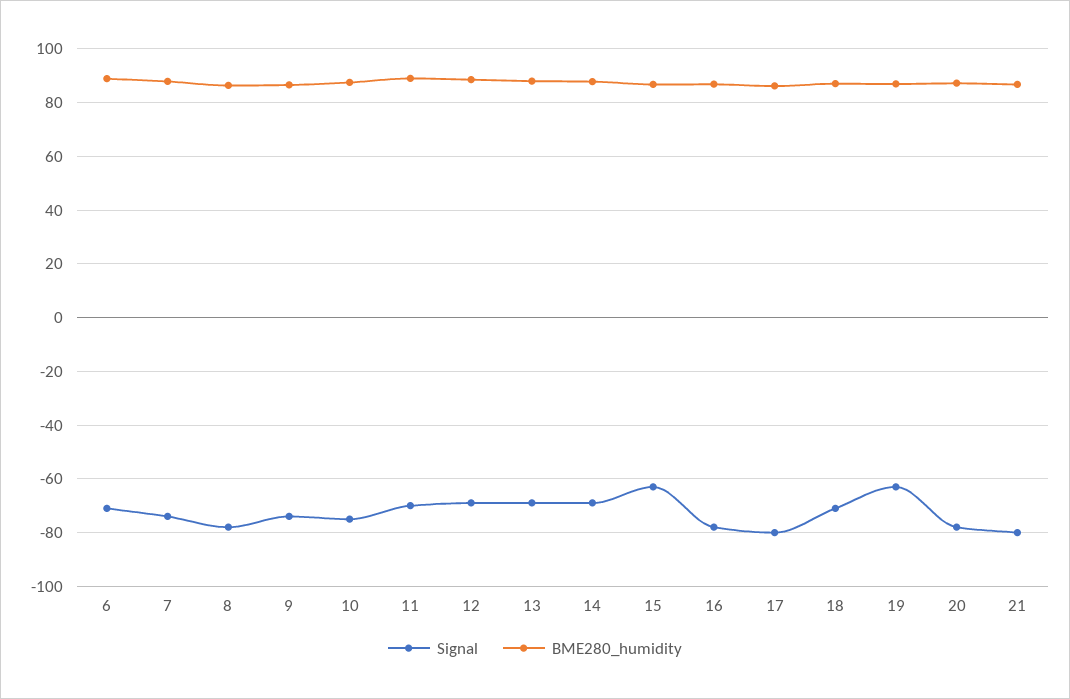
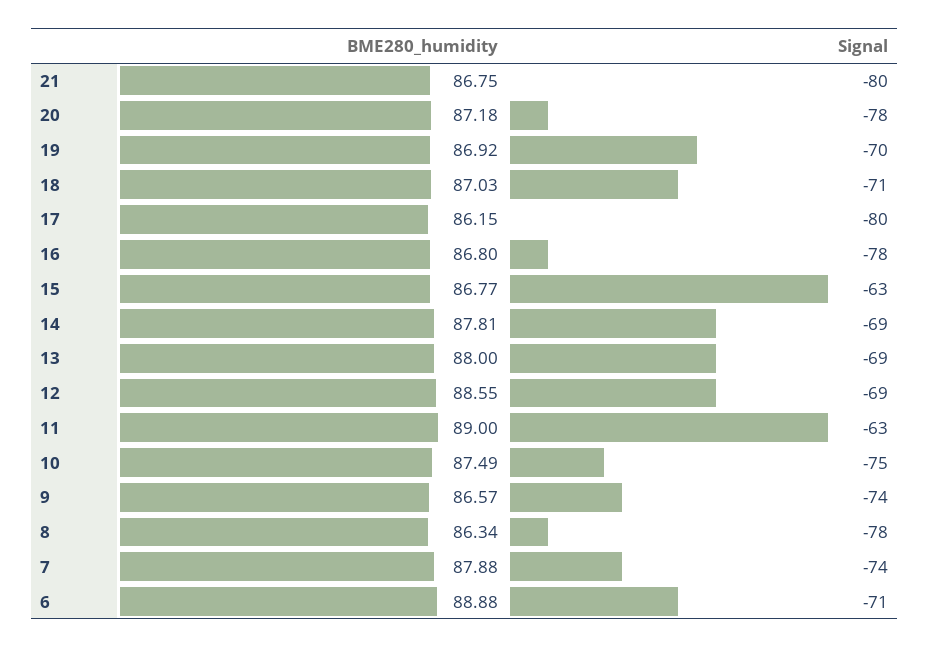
  {
    "Signal": {
      "6": -71,
      "7": -74,
      "8": -78,
      "9": -74,
      "10": -75,
-     "11": -70,
+     "11": -63,
      "12": -69,
      "13": -69,
      "14": -69,
      "15": -63,
      "16": -78,
      "17": -80,
      "18": -71,
-     "19": -62.5,
+     "19": -70,
      "20": -78,
      "21": -80
    },
    "BME280_humidity": {
      "6": 88.88,
      "7": 87.88,
      "8": 86.34,
      "9": 86.57,
      "10": 87.49,
      "11": 89,
      "12": 88.55,
      "13": 88,
      "14": 87.81,
      "15": 86.77,
      "16": 86.8,
      "17": 86.15,
      "18": 87.03,
      "19": 86.92,
      "20": 87.18,
      "21": 86.75
    }
  }

